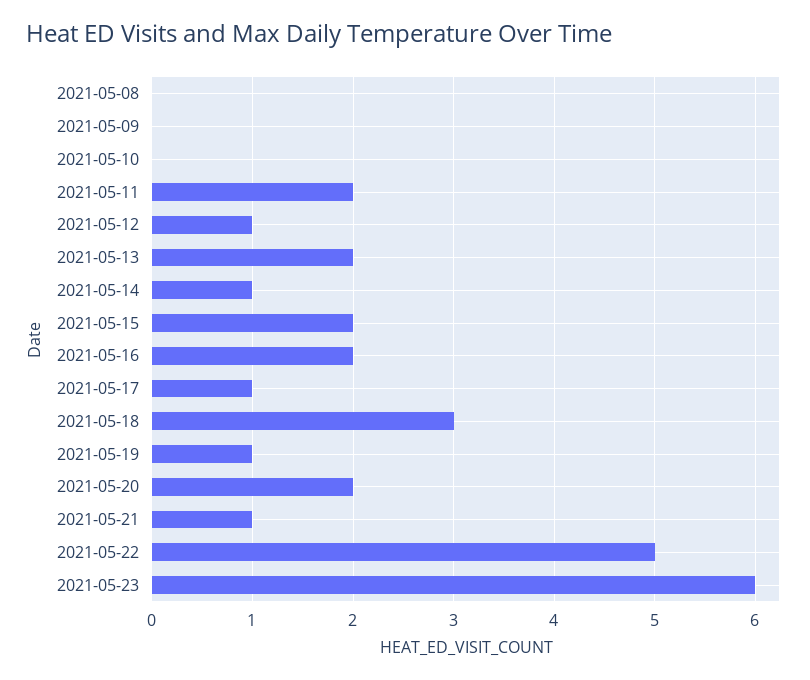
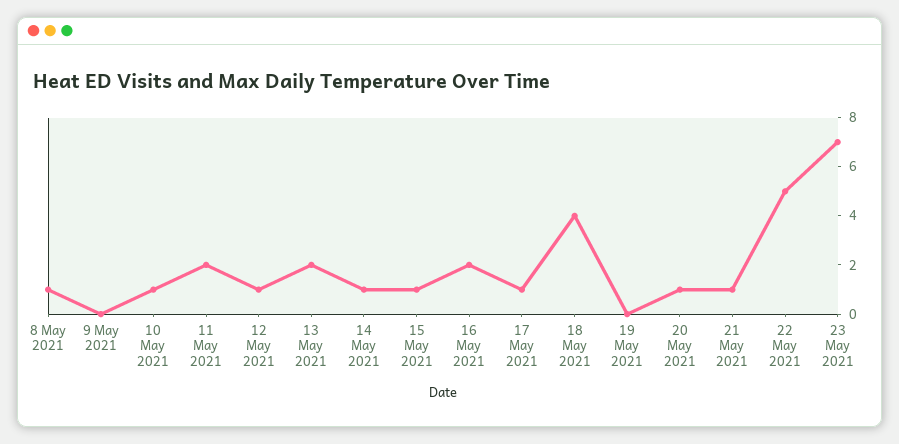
  {
-   "2021-05-08": 0,
+   "2021-05-08": 1,
    "2021-05-09": 0,
-   "2021-05-10": 0,
+   "2021-05-10": 1,
    "2021-05-11": 2,
    "2021-05-12": 1,
    "2021-05-13": 2,
    "2021-05-14": 1,
-   "2021-05-15": 2,
+   "2021-05-15": 1,
    "2021-05-16": 2,
    "2021-05-17": 1,
-   "2021-05-18": 3,
+   "2021-05-18": 4,
-   "2021-05-19": 1,
+   "2021-05-19": 0,
-   "2021-05-20": 2,
+   "2021-05-20": 1,
    "2021-05-21": 1,
    "2021-05-22": 5,
-   "2021-05-23": 6
+   "2021-05-23": 7
  }

